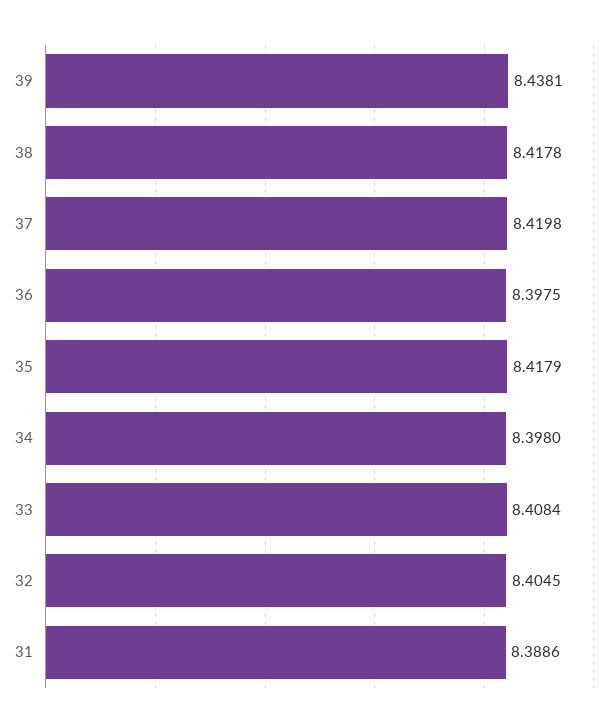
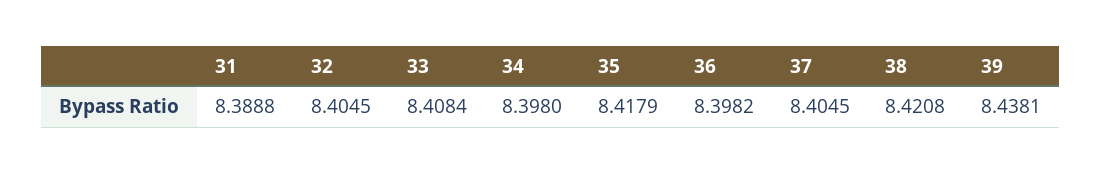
  {
    "39": 8.4381,
-   "38": 8.4178,
+   "38": 8.4208,
-   "37": 8.4198,
+   "37": 8.4045,
-   "36": 8.3975,
+   "36": 8.3982,
    "35": 8.4179,
    "34": 8.398,
    "33": 8.4084,
    "32": 8.4045,
-   "31": 8.3886
+   "31": 8.3888
  }

